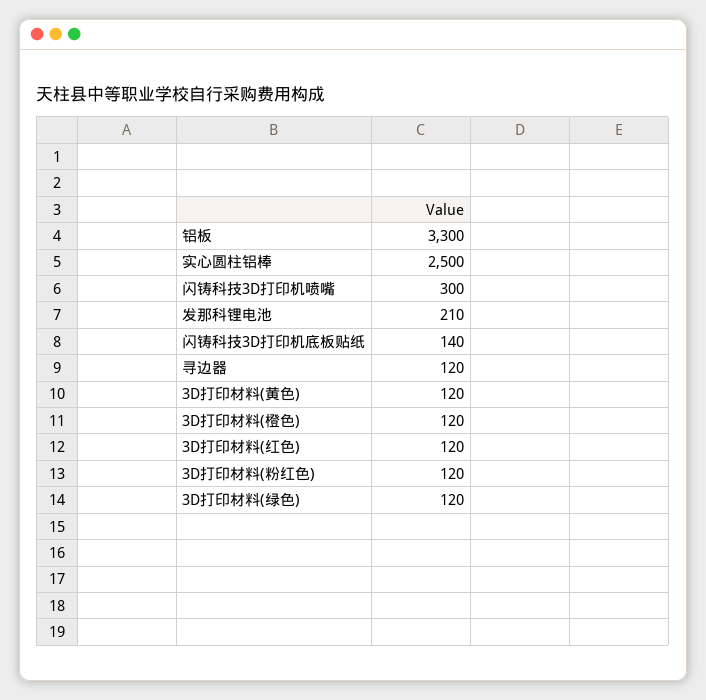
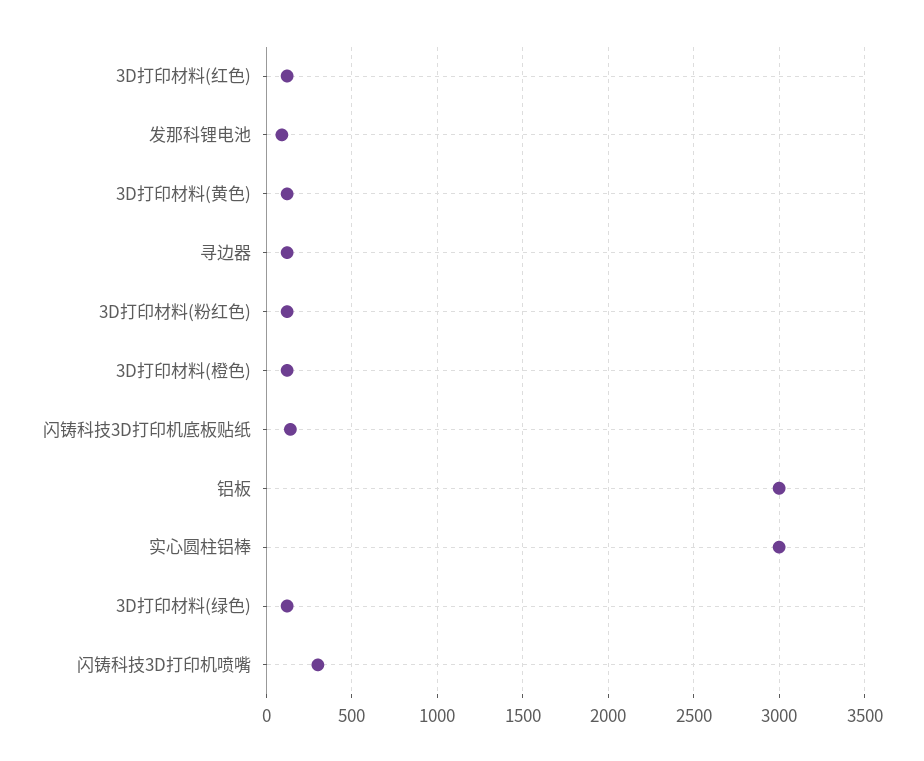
  {
-   "铝板": 3300,
+   "铝板": 3000,
-   "实心圆柱铝棒": 2500,
+   "实心圆柱铝棒": 3000,
    "闪铸科技3D打印机喷嘴": 300,
-   "发那科锂电池": 210,
+   "发那科锂电池": 100,
    "闪铸科技3D打印机底板贴纸": 140,
    "寻边器": 120,
    "3D打印材料(黄色)": 120,
    "3D打印材料(橙色)": 120,
    "3D打印材料(红色)": 120,
    "3D打印材料(粉红色)": 120,
    "3D打印材料(绿色)": 120
  }

